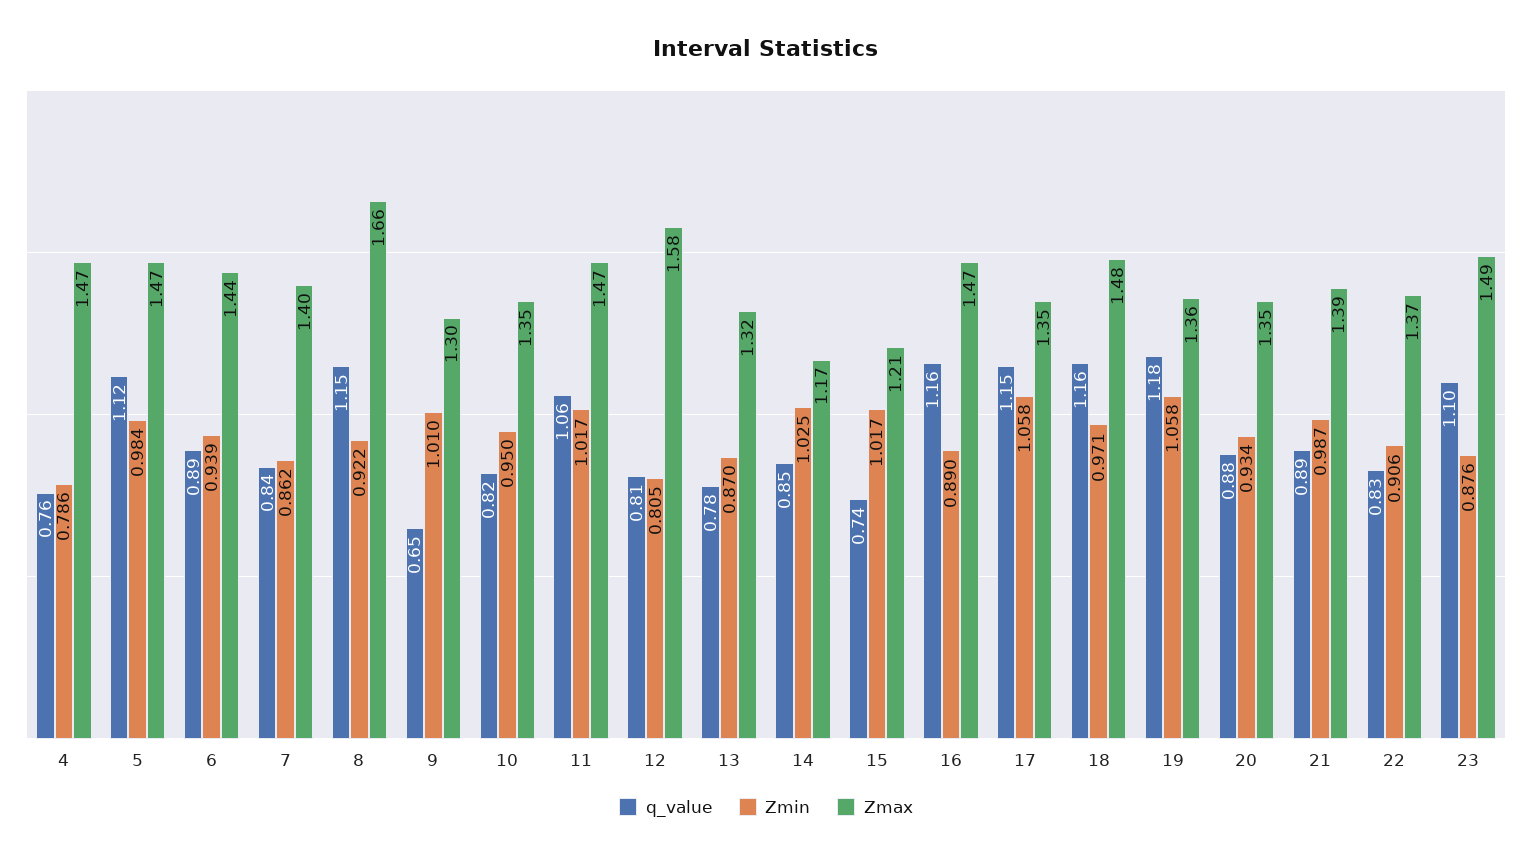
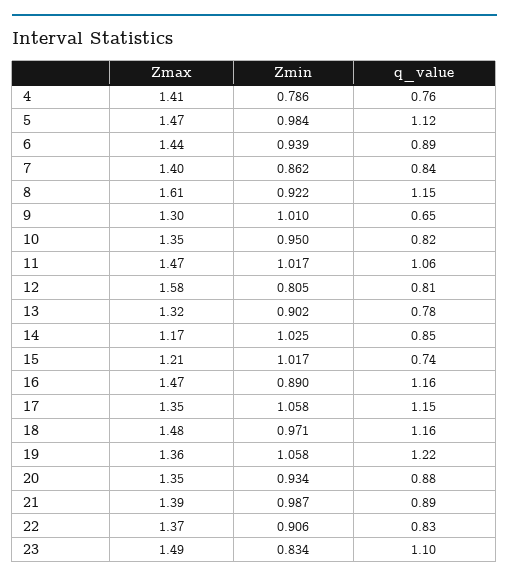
  {
    "q_value": {
      "4": 0.76,
      "5": 1.12,
      "6": 0.89,
      "7": 0.84,
      "8": 1.15,
      "9": 0.65,
      "10": 0.82,
      "11": 1.06,
      "12": 0.81,
      "13": 0.78,
      "14": 0.85,
      "15": 0.74,
      "16": 1.16,
      "17": 1.15,
      "18": 1.16,
-     "19": 1.18,
+     "19": 1.22,
      "20": 0.88,
      "21": 0.89,
      "22": 0.83,
      "23": 1.1
    },
    "Zmin": {
      "4": 0.786,
      "5": 0.984,
      "6": 0.939,
      "7": 0.862,
      "8": 0.922,
      "9": 1.01,
      "10": 0.95,
      "11": 1.017,
      "12": 0.805,
-     "13": 0.87,
+     "13": 0.902,
      "14": 1.025,
      "15": 1.017,
      "16": 0.89,
      "17": 1.058,
      "18": 0.971,
      "19": 1.058,
      "20": 0.934,
      "21": 0.987,
      "22": 0.906,
-     "23": 0.876
+     "23": 0.834
    },
    "Zmax": {
-     "4": 1.47,
+     "4": 1.41,
      "5": 1.47,
      "6": 1.44,
      "7": 1.4,
-     "8": 1.66,
+     "8": 1.61,
      "9": 1.3,
      "10": 1.35,
      "11": 1.47,
      "12": 1.58,
      "13": 1.32,
      "14": 1.17,
      "15": 1.21,
      "16": 1.47,
      "17": 1.35,
      "18": 1.48,
      "19": 1.36,
      "20": 1.35,
      "21": 1.39,
      "22": 1.37,
      "23": 1.49
    }
  }

